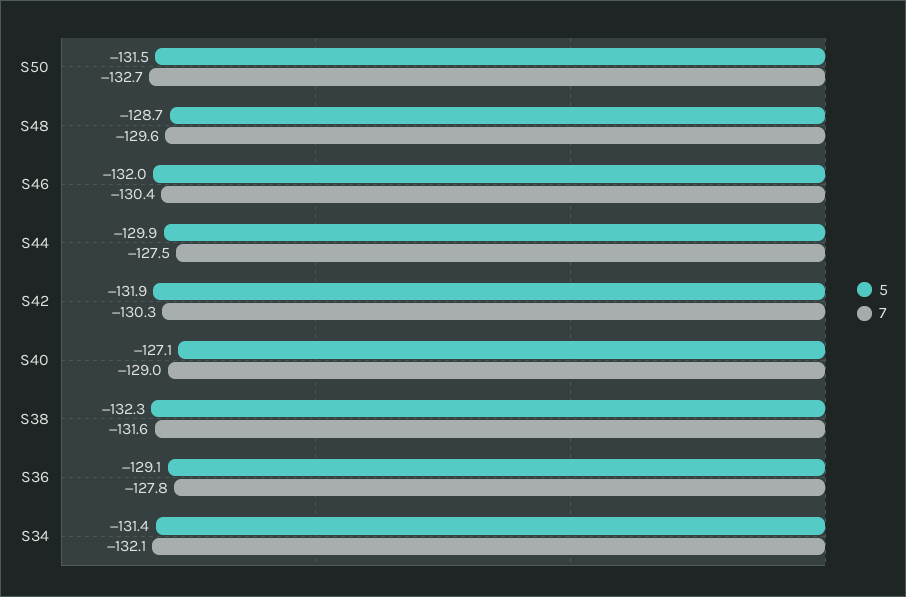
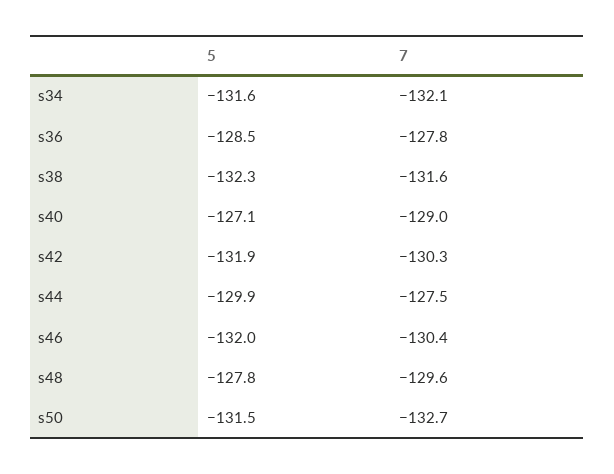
  {
    "5": {
      "S50": -131.5,
-     "S48": -128.7,
+     "S48": -127.8,
      "S46": -132,
      "S44": -129.9,
      "S42": -131.9,
      "S40": -127.1,
      "S38": -132.3,
-     "S36": -129.1,
+     "S36": -128.5,
-     "S34": -131.4
+     "S34": -131.6
    },
    "7": {
      "S50": -132.7,
      "S48": -129.6,
      "S46": -130.4,
      "S44": -127.5,
      "S42": -130.3,
      "S40": -129,
      "S38": -131.6,
      "S36": -127.8,
      "S34": -132.1
    }
  }

